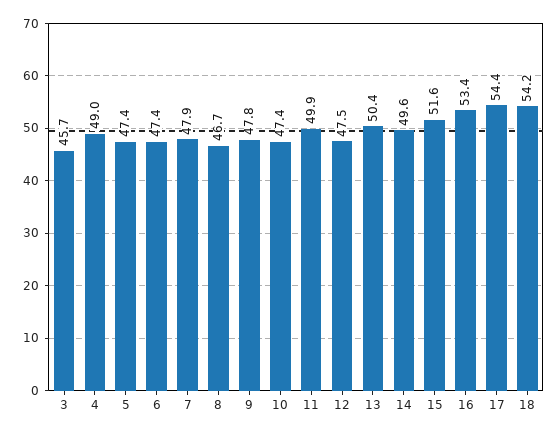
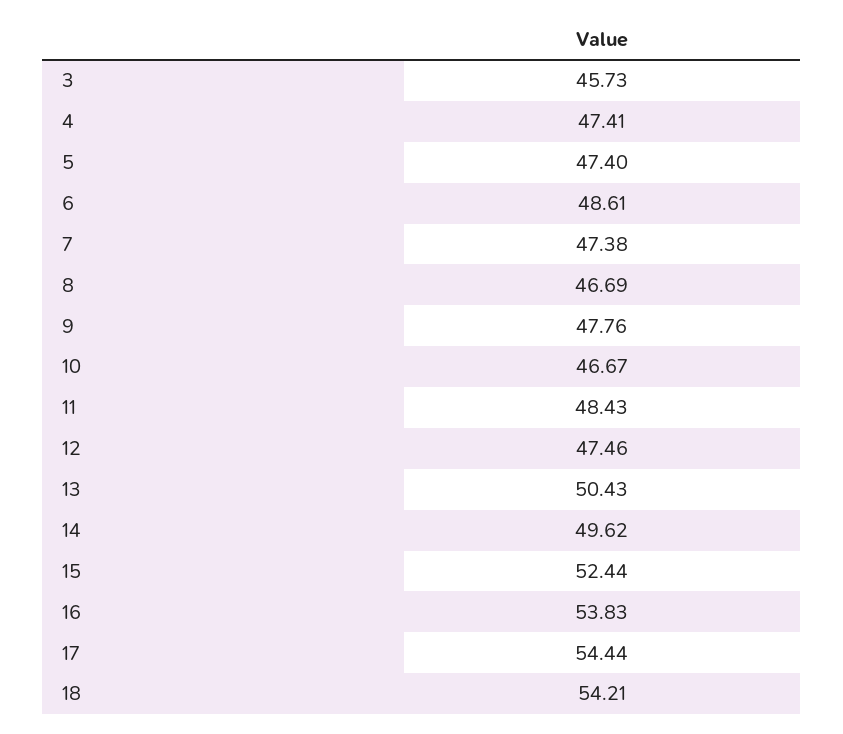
  {
    "3": 45.73,
-   "4": 49,
+   "4": 47.41,
    "5": 47.4,
-   "6": 47.4,
+   "6": 48.61,
-   "7": 47.9,
+   "7": 47.38,
    "8": 46.69,
    "9": 47.76,
-   "10": 47.4,
+   "10": 46.67,
-   "11": 49.9,
+   "11": 48.43,
    "12": 47.46,
    "13": 50.43,
    "14": 49.62,
-   "15": 51.6,
+   "15": 52.44,
-   "16": 53.4,
+   "16": 53.83,
    "17": 54.44,
    "18": 54.21
  }

